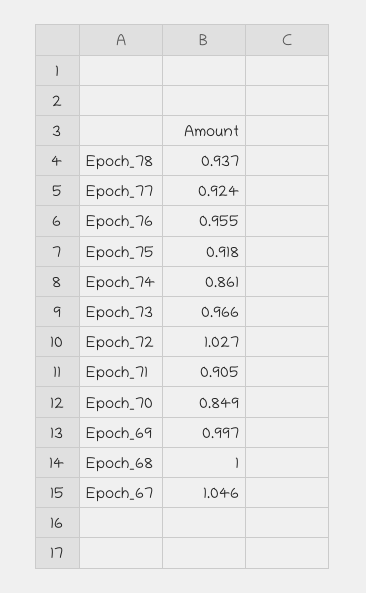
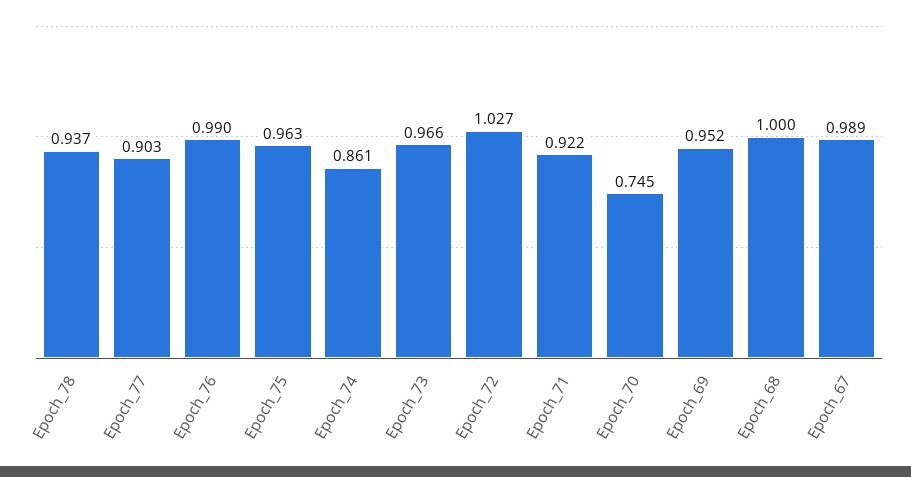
  {
    "Epoch_78": 0.937,
-   "Epoch_77": 0.924,
+   "Epoch_77": 0.903,
-   "Epoch_76": 0.955,
+   "Epoch_76": 0.99,
-   "Epoch_75": 0.918,
+   "Epoch_75": 0.963,
    "Epoch_74": 0.861,
    "Epoch_73": 0.966,
    "Epoch_72": 1.027,
-   "Epoch_71": 0.905,
+   "Epoch_71": 0.922,
-   "Epoch_70": 0.849,
+   "Epoch_70": 0.745,
-   "Epoch_69": 0.997,
+   "Epoch_69": 0.952,
    "Epoch_68": 1,
-   "Epoch_67": 1.046
+   "Epoch_67": 0.989
  }

